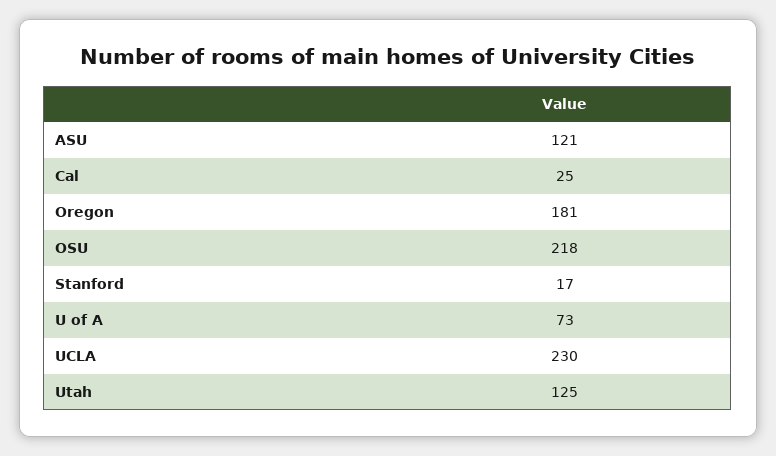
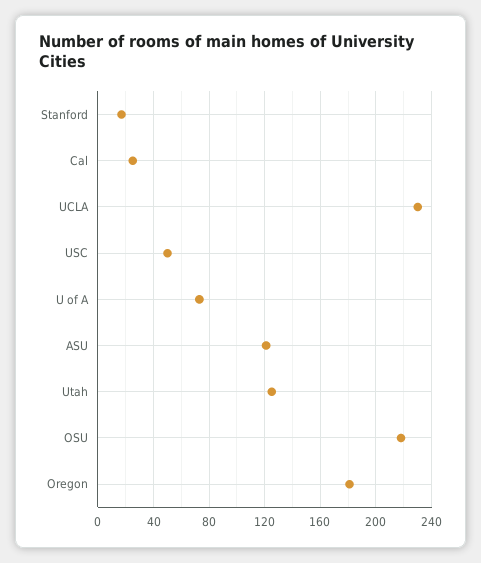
  {
    "ASU": 121,
    "Cal": 25,
    "Oregon": 181,
    "OSU": 218,
    "Stanford": 17,
    "U of A": 73,
    "UCLA": 230,
-   "Utah": 125
+   "Utah": 125,
+   "USC": 50
  }

